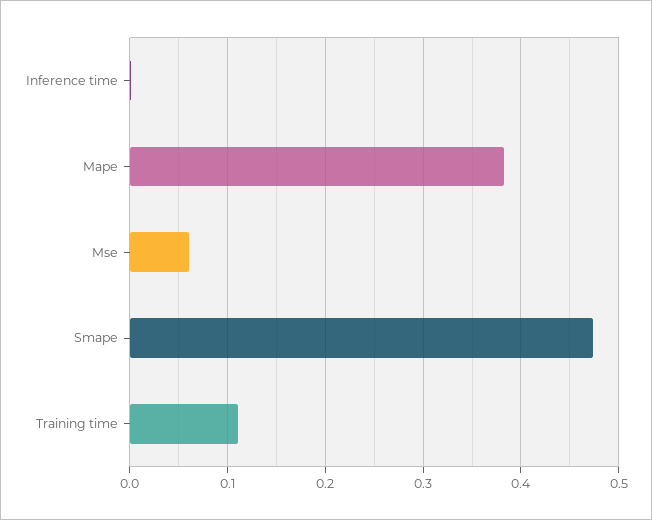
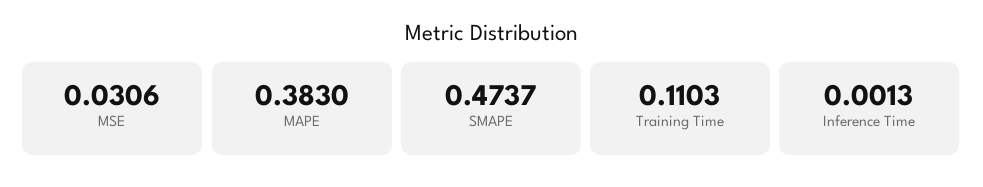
  {
    "Inference time": 0.0013,
    "Mape": 0.383,
-   "Mse": 0.06,
+   "Mse": 0.0306,
    "Smape": 0.4737,
    "Training time": 0.1103
  }

